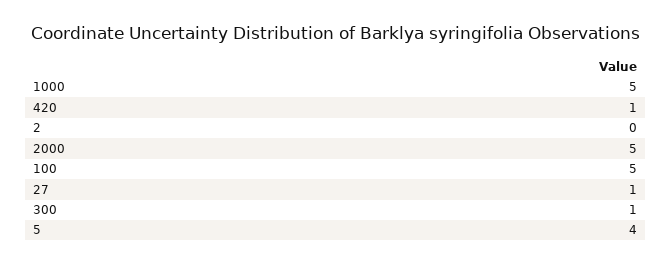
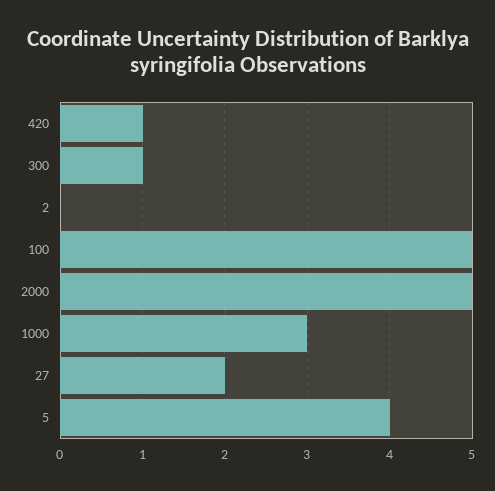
  {
-   "1000": 5,
+   "1000": 3,
    "420": 1,
    "2": 0,
    "2000": 5,
    "100": 5,
-   "27": 1,
+   "27": 2,
    "300": 1,
    "5": 4
  }

